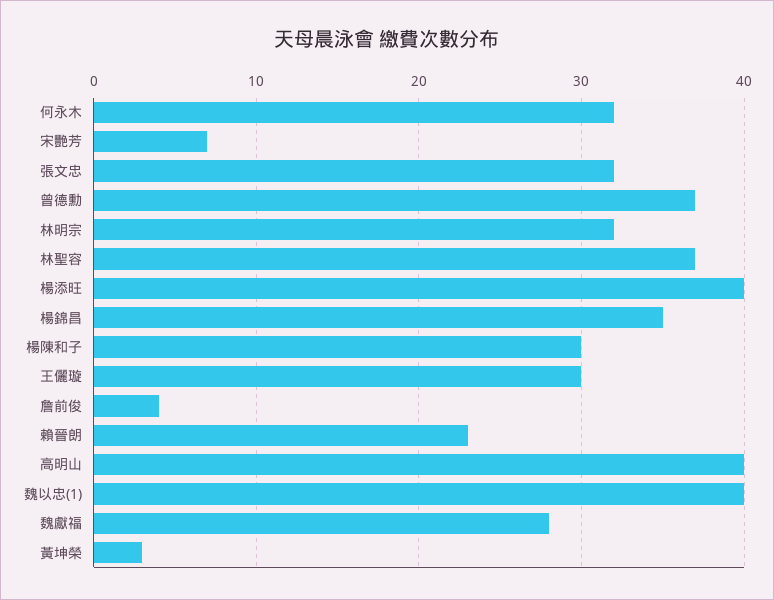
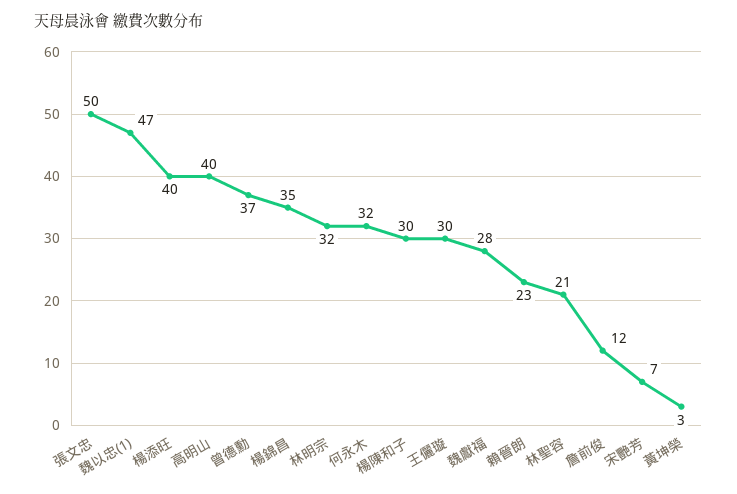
  {
    "何永木": 32,
    "宋艷芳": 7,
-   "張文忠": 32,
+   "張文忠": 50,
    "曾德勳": 37,
    "林明宗": 32,
-   "林聖容": 37,
+   "林聖容": 21,
    "楊添旺": 40,
    "楊錦昌": 35,
    "楊陳和子": 30,
    "王儷璇": 30,
-   "詹前俊": 4,
+   "詹前俊": 12,
    "賴晉朗": 23,
    "高明山": 40,
-   "魏以忠(1)": 40,
+   "魏以忠(1)": 47,
    "魏獻福": 28,
    "黃坤榮": 3
  }

